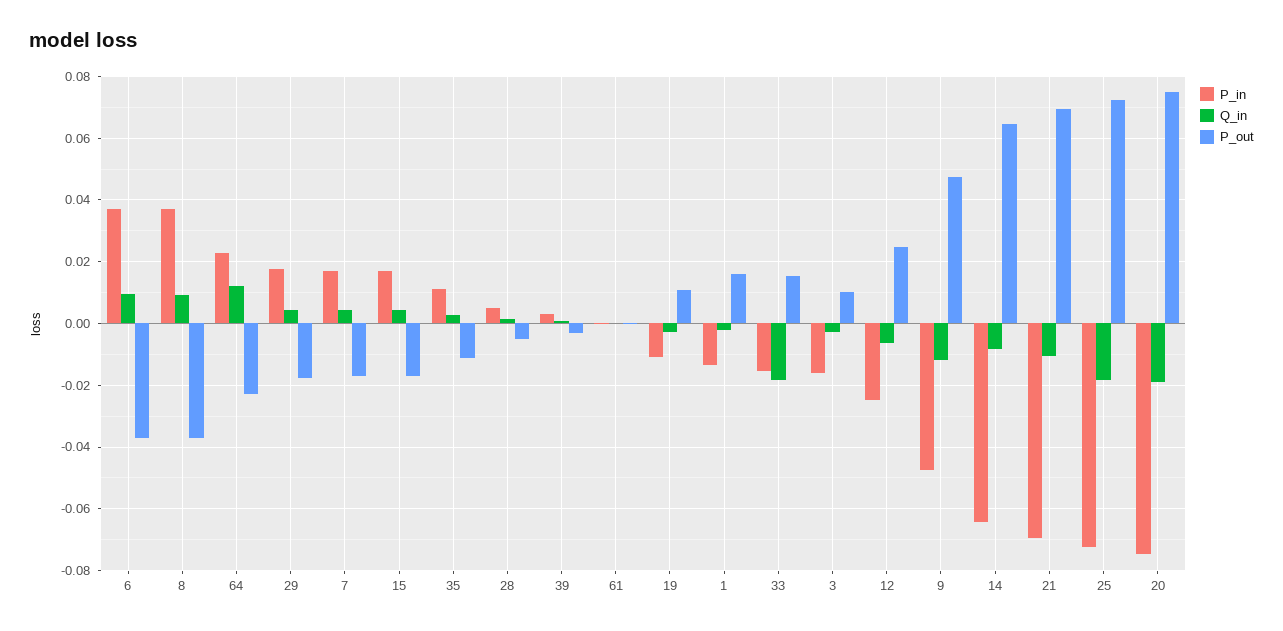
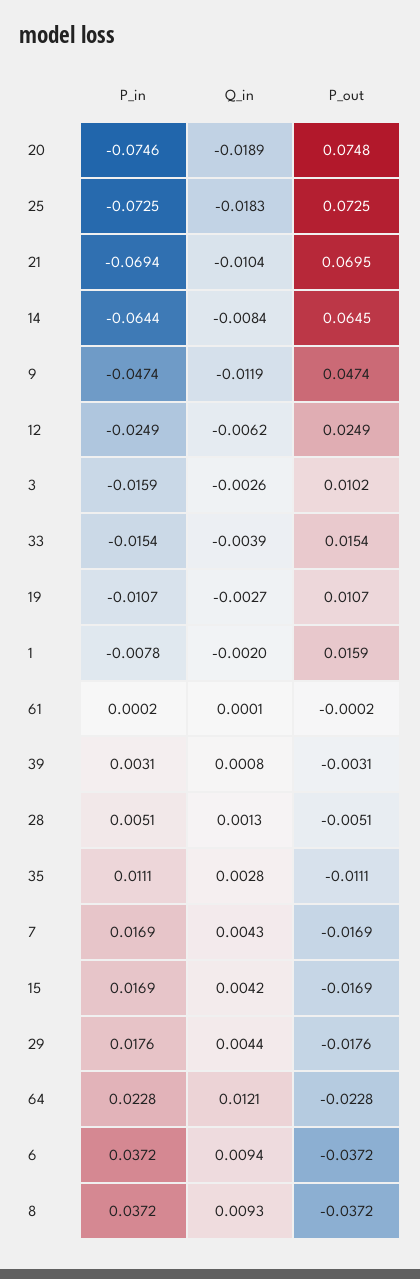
  {
    "P_in": {
      "6": 0.0372,
      "8": 0.0372,
      "64": 0.0228,
      "29": 0.0176,
      "7": 0.0169,
      "15": 0.0169,
      "35": 0.0111,
      "28": 0.0051,
      "39": 0.0031,
      "61": 0.0002,
      "19": -0.0107,
-     "1": -0.014,
+     "1": -0.0078,
      "33": -0.0154,
      "3": -0.0159,
      "12": -0.0249,
      "9": -0.0474,
      "14": -0.0644,
      "21": -0.0694,
      "25": -0.0725,
      "20": -0.0746
    },
    "Q_in": {
      "6": 0.0094,
      "8": 0.0093,
      "64": 0.0121,
      "29": 0.0044,
      "7": 0.0043,
      "15": 0.0042,
      "35": 0.0028,
      "28": 0.0013,
      "39": 0.0008,
      "61": 0.0001,
      "19": -0.0027,
      "1": -0.002,
-     "33": -0.018,
+     "33": -0.0039,
      "3": -0.0026,
      "12": -0.0062,
      "9": -0.0119,
      "14": -0.0084,
      "21": -0.0104,
      "25": -0.0183,
      "20": -0.0189
    },
    "P_out": {
      "6": -0.0372,
      "8": -0.0372,
      "64": -0.0228,
      "29": -0.0176,
      "7": -0.0169,
      "15": -0.0169,
      "35": -0.0111,
      "28": -0.0051,
      "39": -0.0031,
      "61": -0.0002,
      "19": 0.0107,
      "1": 0.0159,
      "33": 0.0154,
      "3": 0.0102,
      "12": 0.0249,
      "9": 0.0474,
      "14": 0.0645,
      "21": 0.0695,
      "25": 0.0725,
      "20": 0.0748
    }
  }

